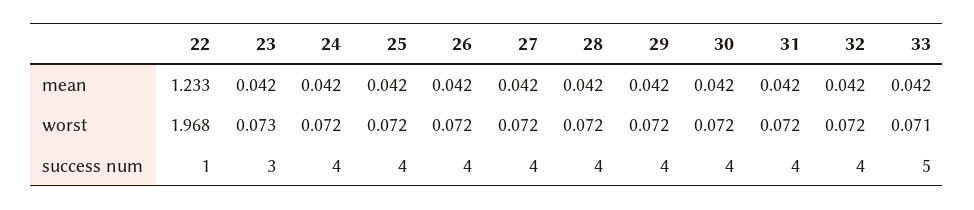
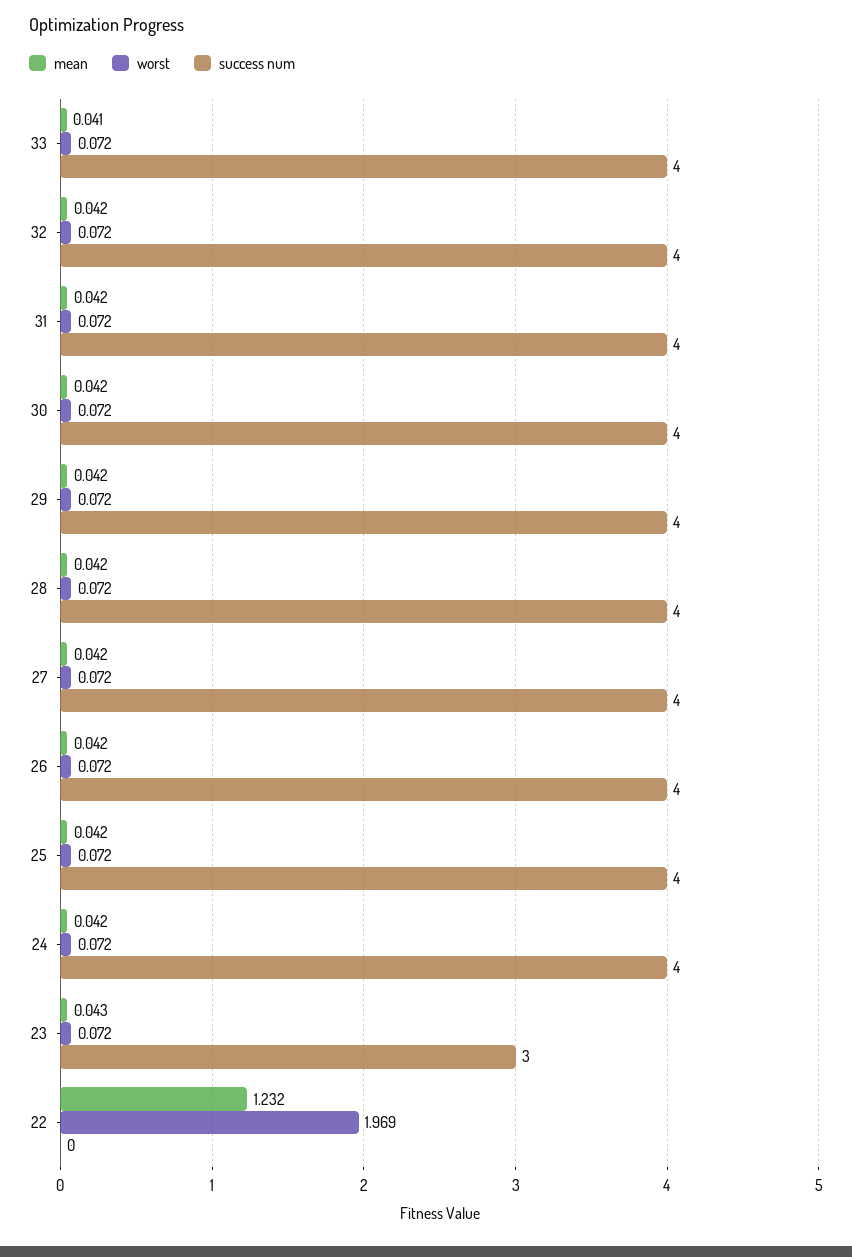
  {
    "mean": {
-     "22": 1.233,
+     "22": 1.232,
-     "23": 0.042,
+     "23": 0.043,
      "24": 0.042,
      "25": 0.042,
      "26": 0.042,
      "27": 0.042,
      "28": 0.042,
      "29": 0.042,
      "30": 0.042,
      "31": 0.042,
      "32": 0.042,
-     "33": 0.042
+     "33": 0.041
    },
    "worst": {
-     "22": 1.968,
+     "22": 1.969,
-     "23": 0.073,
+     "23": 0.072,
      "24": 0.072,
      "25": 0.072,
      "26": 0.072,
      "27": 0.072,
      "28": 0.072,
      "29": 0.072,
      "30": 0.072,
      "31": 0.072,
      "32": 0.072,
-     "33": 0.071
+     "33": 0.072
    },
    "success num": {
-     "22": 1,
+     "22": 0,
      "23": 3,
      "24": 4,
      "25": 4,
      "26": 4,
      "27": 4,
      "28": 4,
      "29": 4,
      "30": 4,
      "31": 4,
      "32": 4,
-     "33": 5
+     "33": 4
    }
  }

